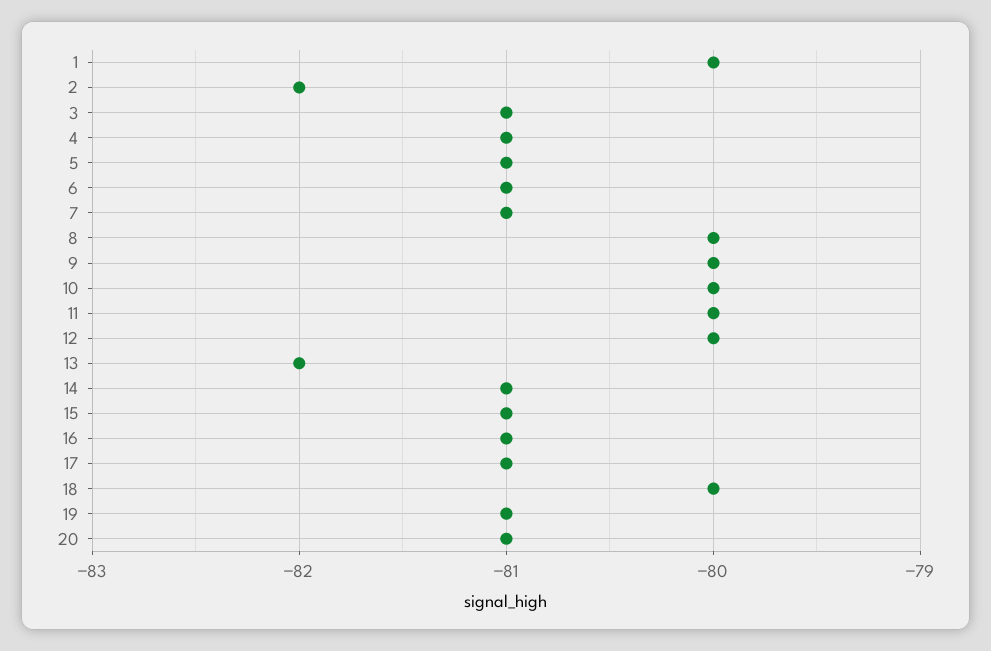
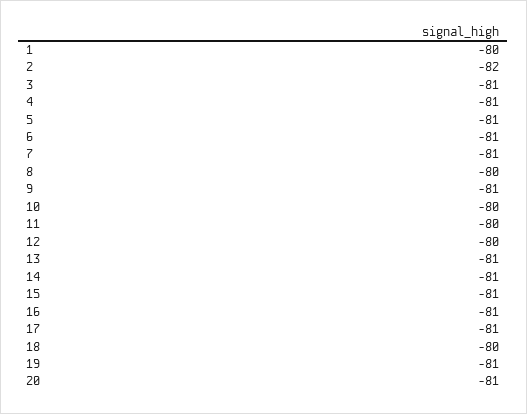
  {
    "1": -80,
    "2": -82,
    "3": -81,
    "4": -81,
    "5": -81,
    "6": -81,
    "7": -81,
    "8": -80,
-   "9": -80,
+   "9": -81,
    "10": -80,
    "11": -80,
    "12": -80,
-   "13": -82,
+   "13": -81,
    "14": -81,
    "15": -81,
    "16": -81,
    "17": -81,
    "18": -80,
    "19": -81,
    "20": -81
  }

